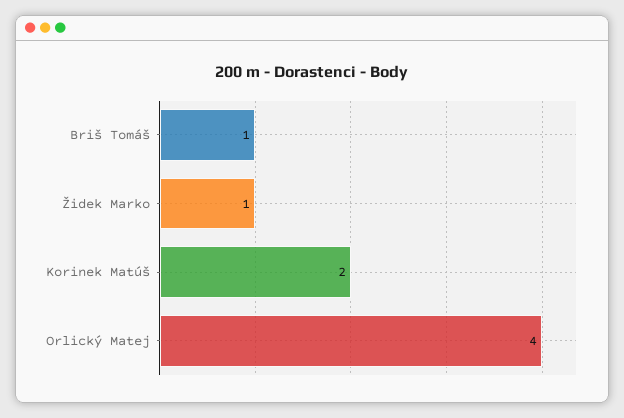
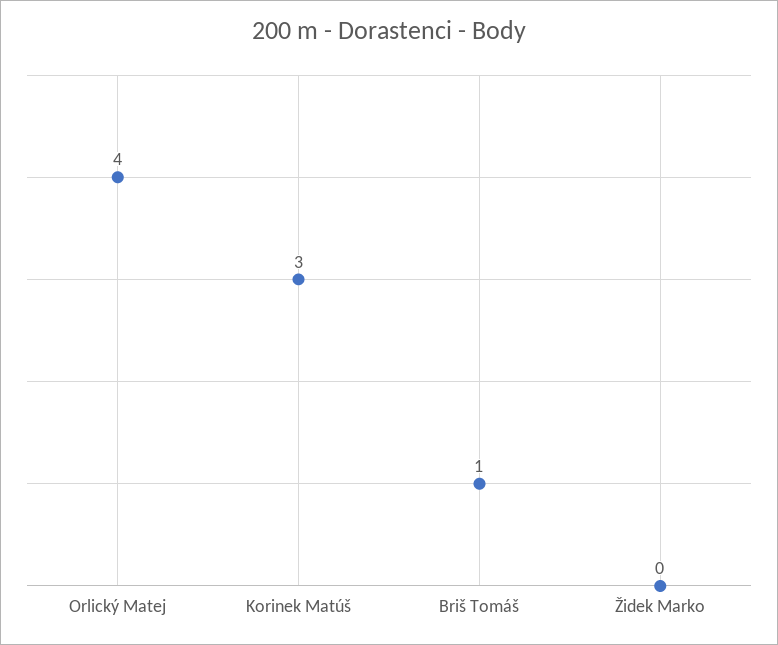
  {
    "Briš Tomáš": 1,
-   "Židek Marko": 1,
+   "Židek Marko": 0,
-   "Korinek Matúš": 2,
+   "Korinek Matúš": 3,
    "Orlický Matej": 4
  }

